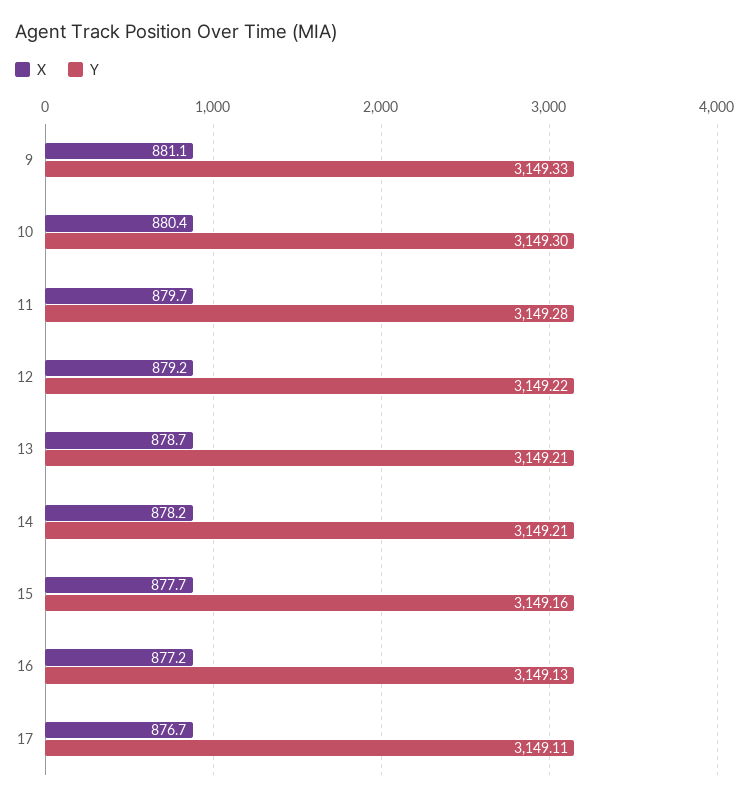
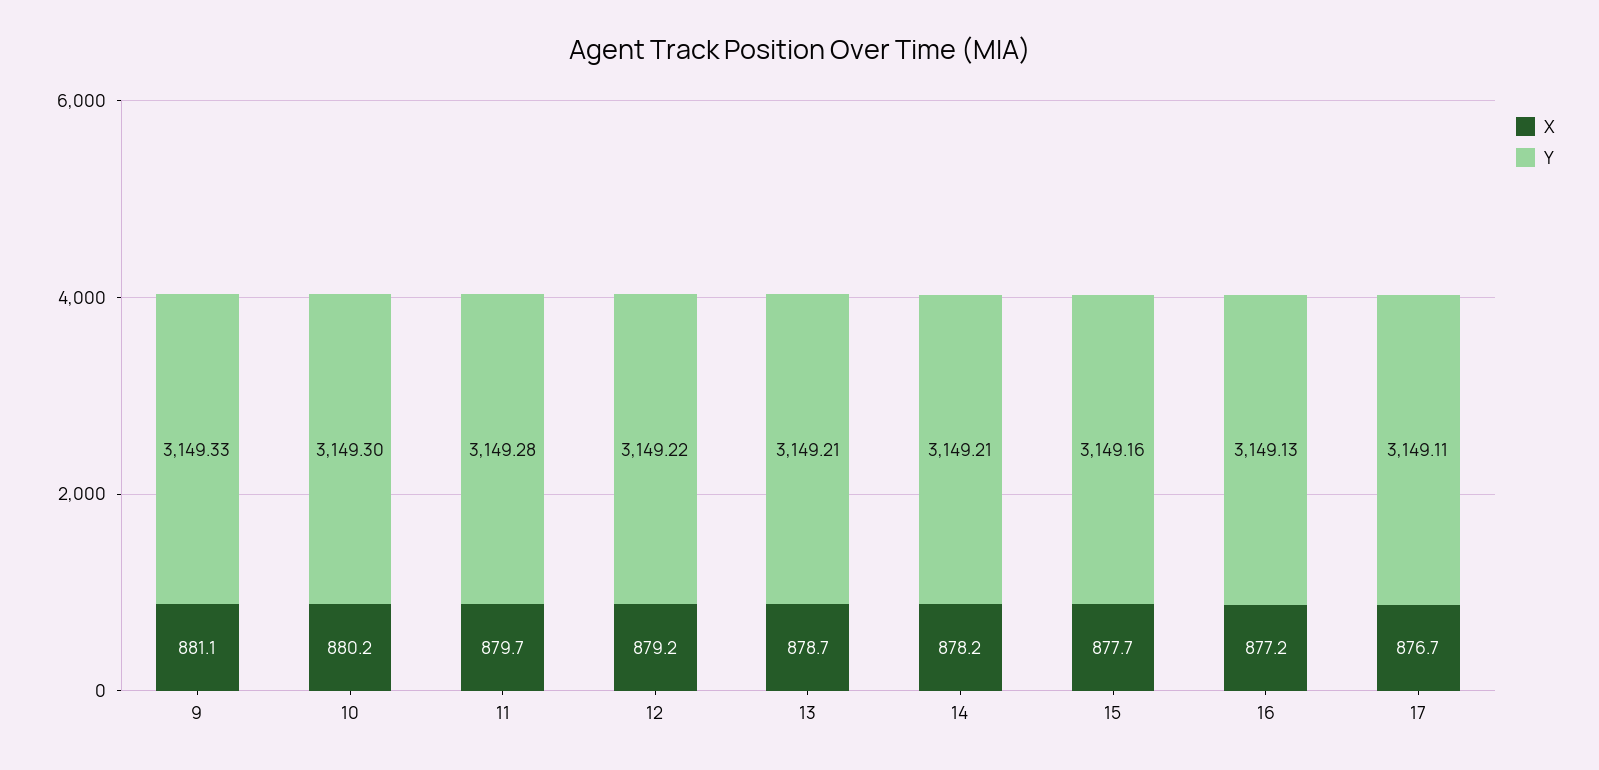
  {
    "X": {
      "9": 881.1,
-     "10": 880.4,
+     "10": 880.2,
      "11": 879.7,
      "12": 879.2,
      "13": 878.7,
      "14": 878.2,
      "15": 877.7,
      "16": 877.2,
      "17": 876.7
    },
    "Y": {
      "9": 3149.33,
      "10": 3149.3,
      "11": 3149.28,
      "12": 3149.22,
      "13": 3149.21,
      "14": 3149.21,
      "15": 3149.16,
      "16": 3149.13,
      "17": 3149.11
    }
  }

